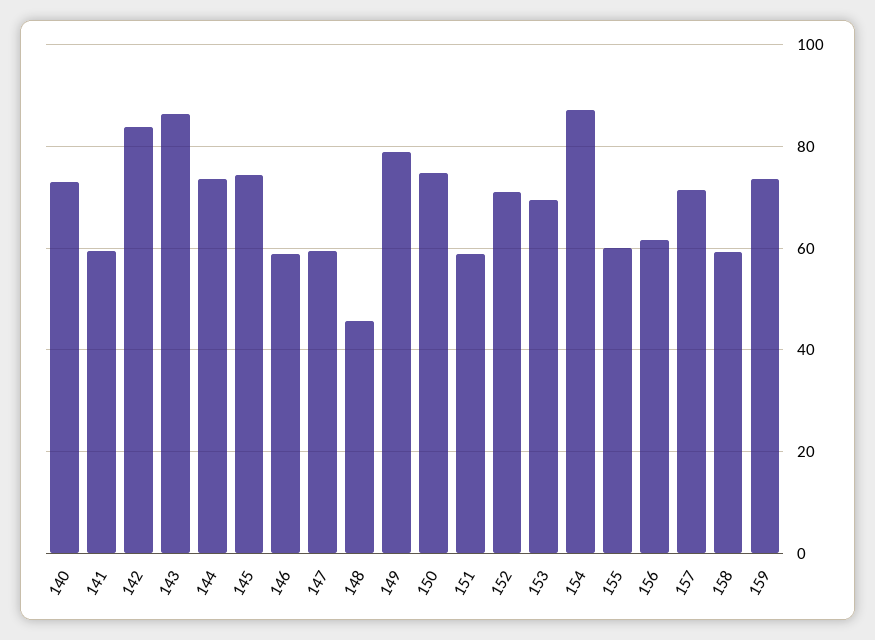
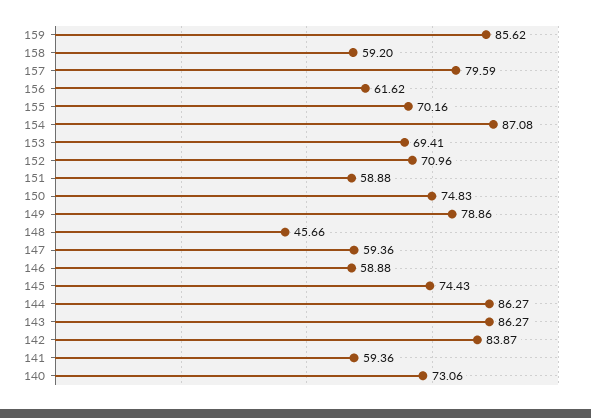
  {
    "140": 73.06,
    "141": 59.36,
    "142": 83.87,
    "143": 86.27,
-   "144": 74,
+   "144": 86.27,
    "145": 74.43,
    "146": 58.88,
    "147": 59.36,
    "148": 45.66,
    "149": 78.86,
    "150": 74.83,
    "151": 58.88,
    "152": 70.96,
    "153": 69.41,
    "154": 87.08,
-   "155": 60,
+   "155": 70.16,
    "156": 61.62,
-   "157": 72,
+   "157": 79.59,
    "158": 59.2,
-   "159": 74
+   "159": 85.62
  }

